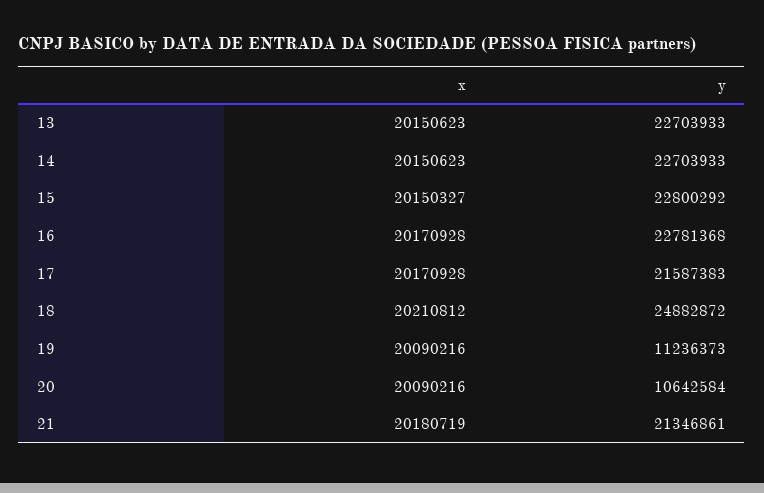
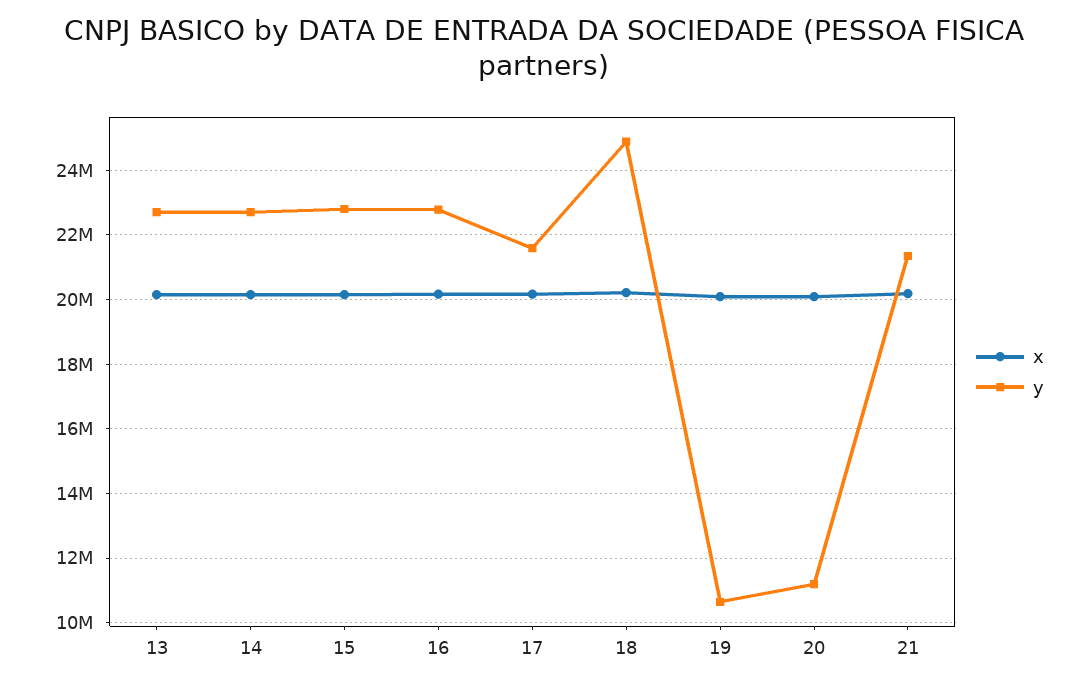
  {
    "x": {
      "13": 20150623,
      "14": 20150623,
      "15": 20150327,
      "16": 20170928,
      "17": 20170928,
      "18": 20210812,
      "19": 20090216,
      "20": 20090216,
      "21": 20180719
    },
    "y": {
      "13": 22703933,
      "14": 22703933,
      "15": 22800292,
      "16": 22781368,
      "17": 21587383,
      "18": 24882872,
-     "19": 11236373,
+     "19": 10600000,
-     "20": 10642584,
+     "20": 11200000,
      "21": 21346861
    }
  }

